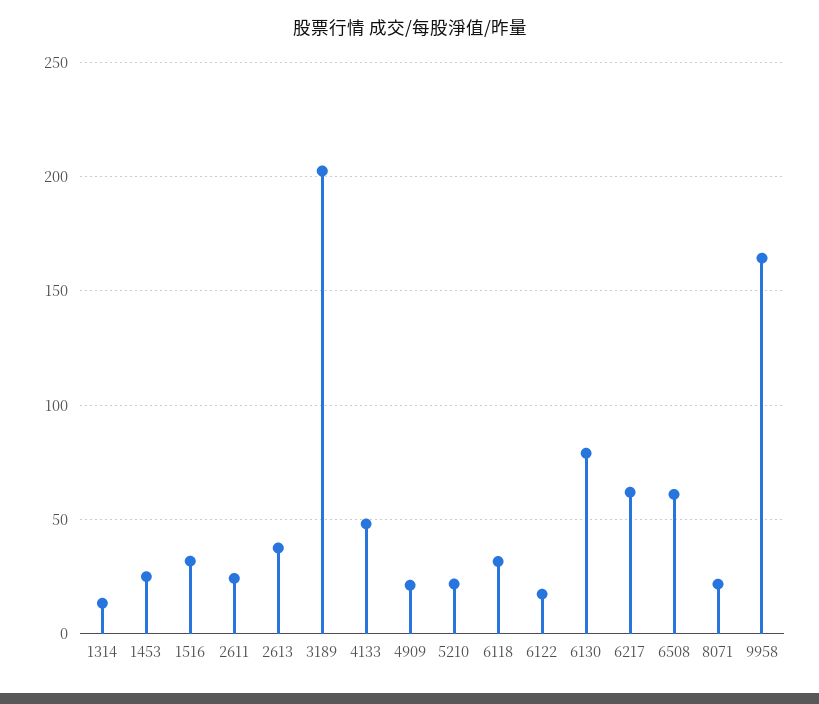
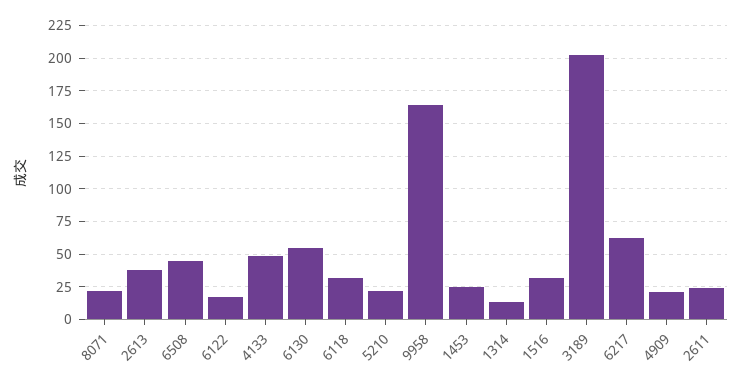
  {
    "1314": 15,
    "1453": 25,
    "1516": 30,
    "2611": 25,
    "2613": 40,
    "3189": 205,
    "4133": 50,
    "4909": 20,
    "5210": 20,
    "6118": 30,
    "6122": 15,
-   "6130": 80,
+   "6130": 55,
    "6217": 60,
-   "6508": 60,
+   "6508": 45,
    "8071": 20,
    "9958": 165
  }

